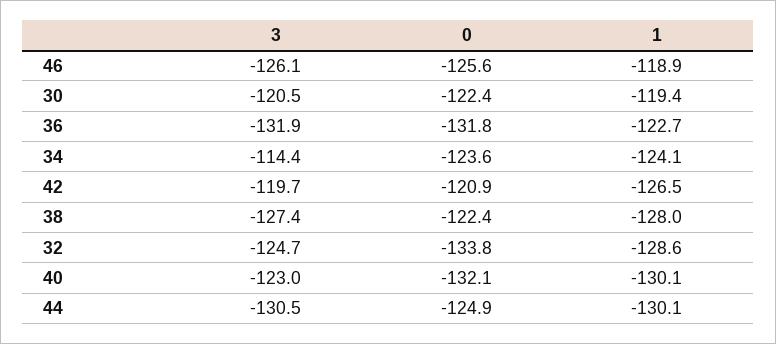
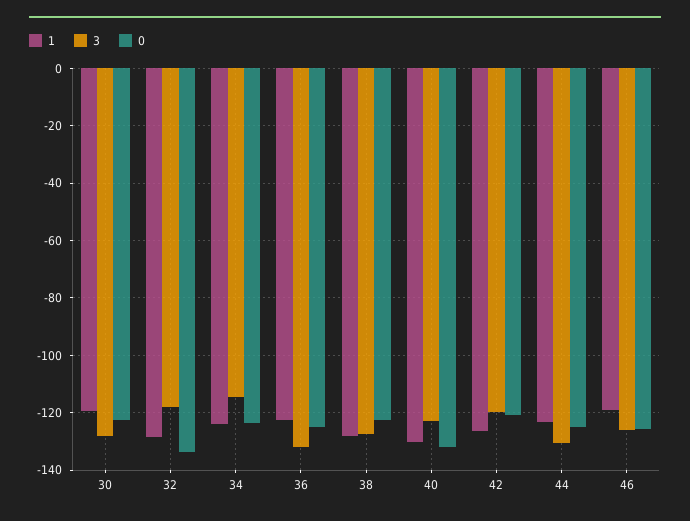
  {
    "3": {
      "46": -126.1,
-     "30": -120.5,
+     "30": -127.5,
      "36": -131.9,
      "34": -114.4,
      "42": -119.7,
      "38": -127.4,
-     "32": -124.7,
+     "32": -117.5,
      "40": -123,
      "44": -130.5
    },
    "0": {
      "46": -125.6,
      "30": -122.4,
-     "36": -131.8,
+     "36": -125,
      "34": -123.6,
      "42": -120.9,
      "38": -122.4,
      "32": -133.8,
      "40": -132.1,
      "44": -124.9
    },
    "1": {
      "46": -118.9,
      "30": -119.4,
      "36": -122.7,
      "34": -124.1,
      "42": -126.5,
      "38": -128,
      "32": -128.6,
      "40": -130.1,
-     "44": -130.1
+     "44": -122.5
    }
  }

